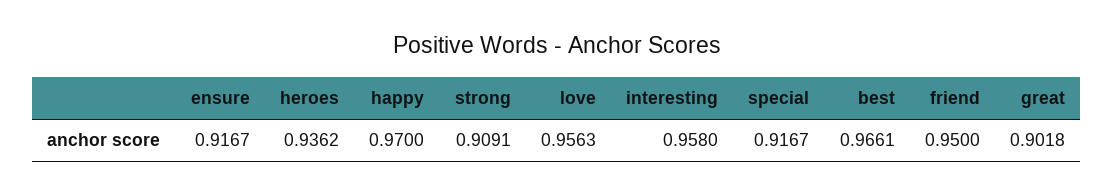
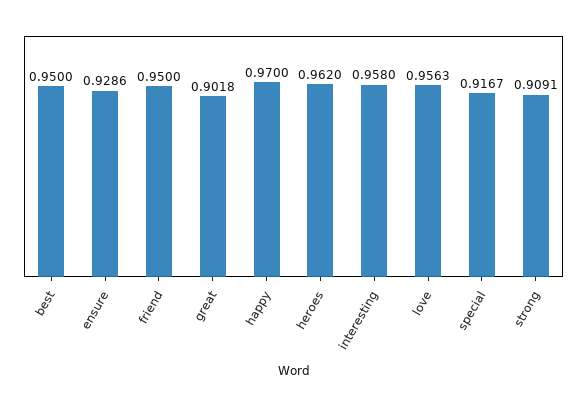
  {
-   "ensure": 0.9167,
+   "ensure": 0.9286,
-   "heroes": 0.9362,
+   "heroes": 0.962,
    "happy": 0.97,
    "strong": 0.9091,
    "love": 0.9563,
    "interesting": 0.958,
    "special": 0.9167,
-   "best": 0.9661,
+   "best": 0.95,
    "friend": 0.95,
    "great": 0.9018
  }

